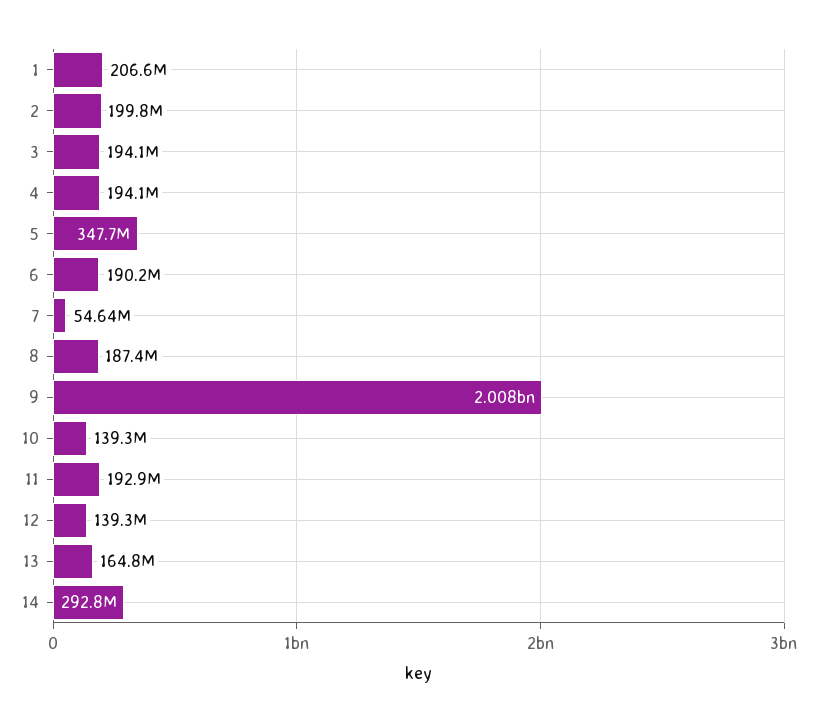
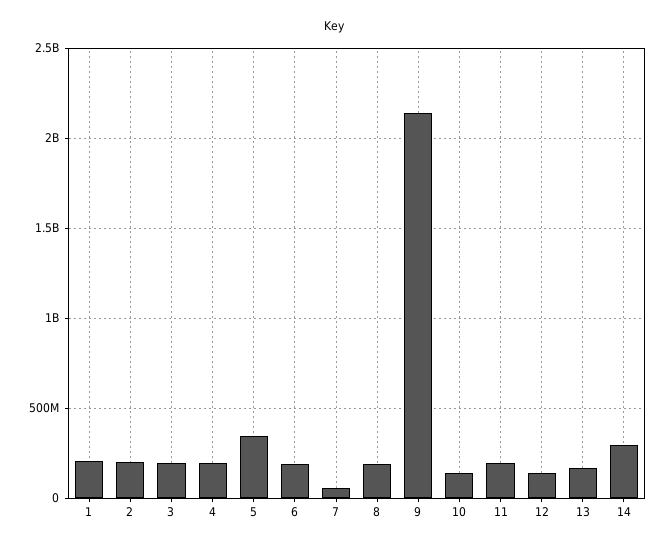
  {
    "1": 206600000,
    "2": 199800000,
    "3": 194100000,
    "4": 194100000,
    "5": 347700000,
    "6": 190200000,
    "7": 54640000,
    "8": 187400000,
-   "9": 2008000000,
+   "9": 2150000000,
    "10": 139300000,
    "11": 192900000,
    "12": 139300000,
    "13": 164800000,
    "14": 292800000
  }

